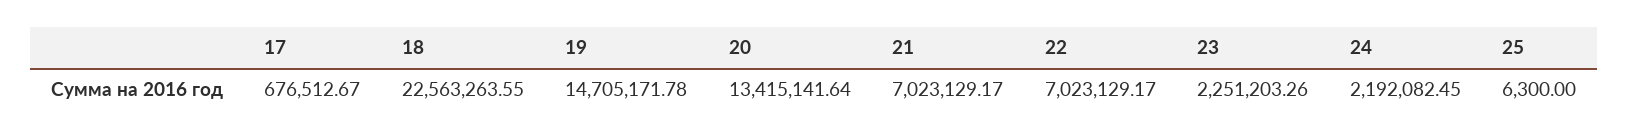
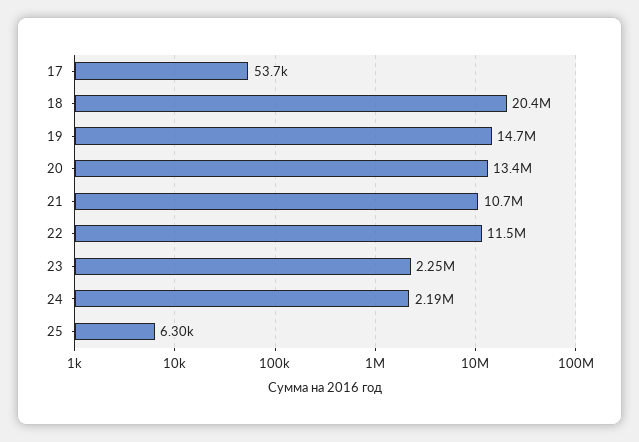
  {
-   "17": 676512.67,
+   "17": 53700,
-   "18": 22563263.55,
+   "18": 20400000,
    "19": 14705171.78,
    "20": 13415141.64,
-   "21": 7023129.17,
+   "21": 10700000,
-   "22": 7023129.17,
+   "22": 11500000,
    "23": 2251203.26,
    "24": 2192082.45,
    "25": 6300
  }

